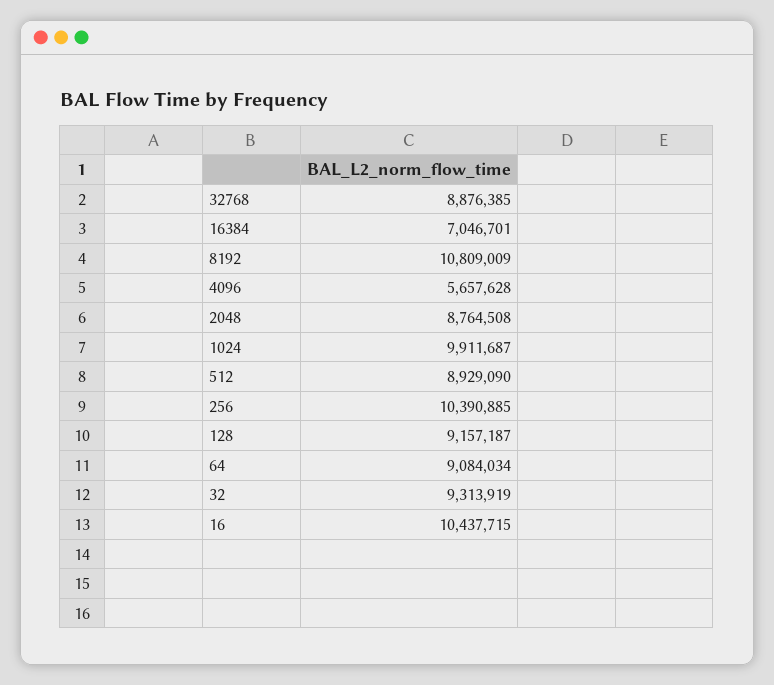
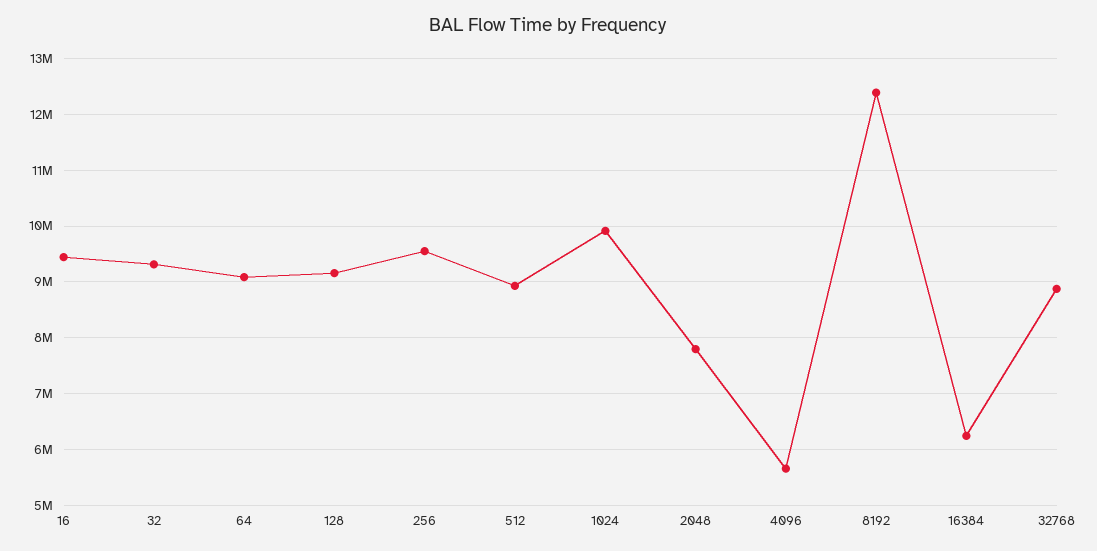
  {
    "32768": 8876385,
-   "16384": 7046701,
+   "16384": 6200000,
-   "8192": 10809009,
+   "8192": 12400000,
    "4096": 5657628,
-   "2048": 8764508,
+   "2048": 7800000,
    "1024": 9911687,
    "512": 8929090,
-   "256": 10390885,
+   "256": 9600000,
    "128": 9157187,
    "64": 9084034,
    "32": 9313919,
-   "16": 10437715
+   "16": 9400000
  }

